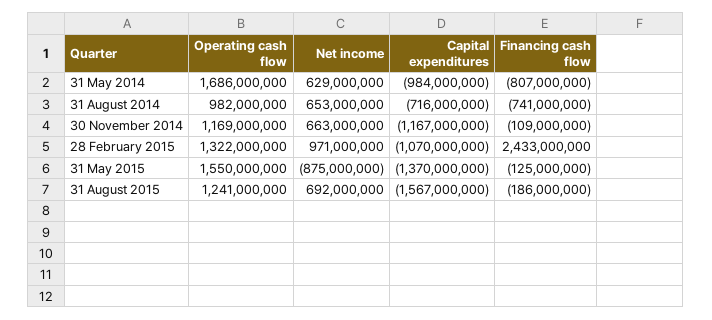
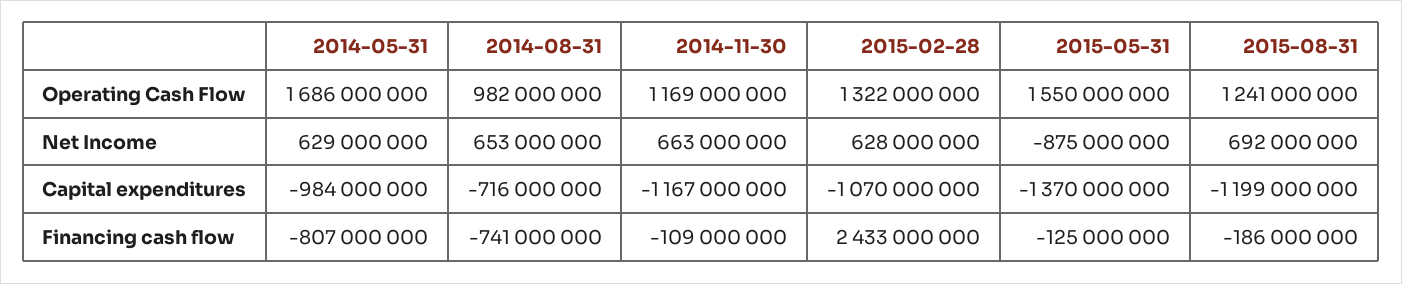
  {
    "Operating cash flow": {
      "31 May 2014": 1686000000,
      "31 August 2014": 982000000,
      "30 November 2014": 1169000000,
      "28 February 2015": 1322000000,
      "31 May 2015": 1550000000,
      "31 August 2015": 1241000000
    },
    "Net income": {
      "31 May 2014": 629000000,
      "31 August 2014": 653000000,
      "30 November 2014": 663000000,
-     "28 February 2015": 971000000,
+     "28 February 2015": 628000000,
      "31 May 2015": -875000000,
      "31 August 2015": 692000000
    },
    "Capital expenditures": {
      "31 May 2014": -984000000,
      "31 August 2014": -716000000,
      "30 November 2014": -1167000000,
      "28 February 2015": -1070000000,
      "31 May 2015": -1370000000,
-     "31 August 2015": -1567000000
+     "31 August 2015": -1199000000
    },
    "Financing cash flow": {
      "31 May 2014": -807000000,
      "31 August 2014": -741000000,
      "30 November 2014": -109000000,
      "28 February 2015": 2433000000,
      "31 May 2015": -125000000,
      "31 August 2015": -186000000
    }
  }

